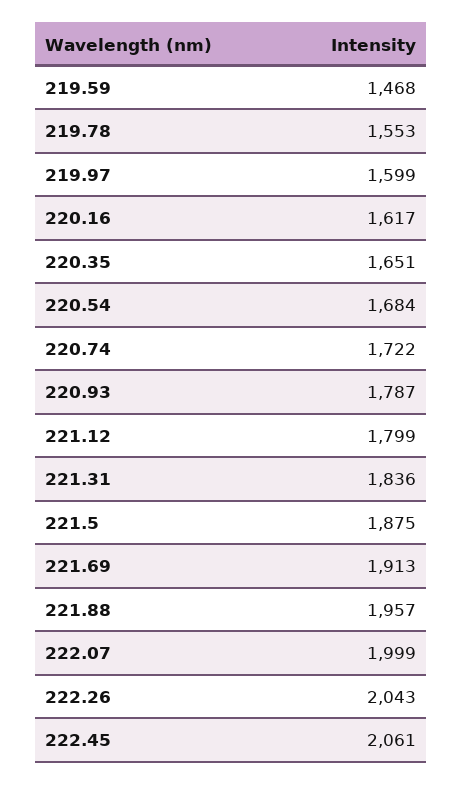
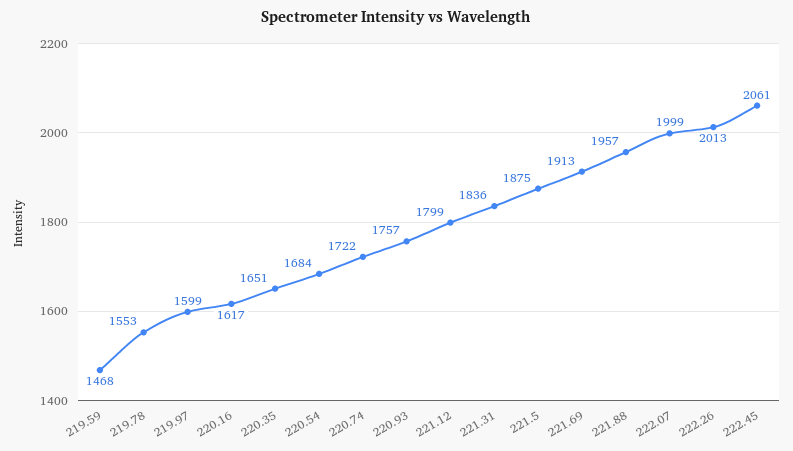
  {
    "219.59": 1468,
    "219.78": 1553,
    "219.97": 1599,
    "220.16": 1617,
    "220.35": 1651,
    "220.54": 1684,
    "220.74": 1722,
-   "220.93": 1787,
+   "220.93": 1757,
    "221.12": 1799,
    "221.31": 1836,
    "221.5": 1875,
    "221.69": 1913,
    "221.88": 1957,
    "222.07": 1999,
-   "222.26": 2043,
+   "222.26": 2013,
    "222.45": 2061
  }

